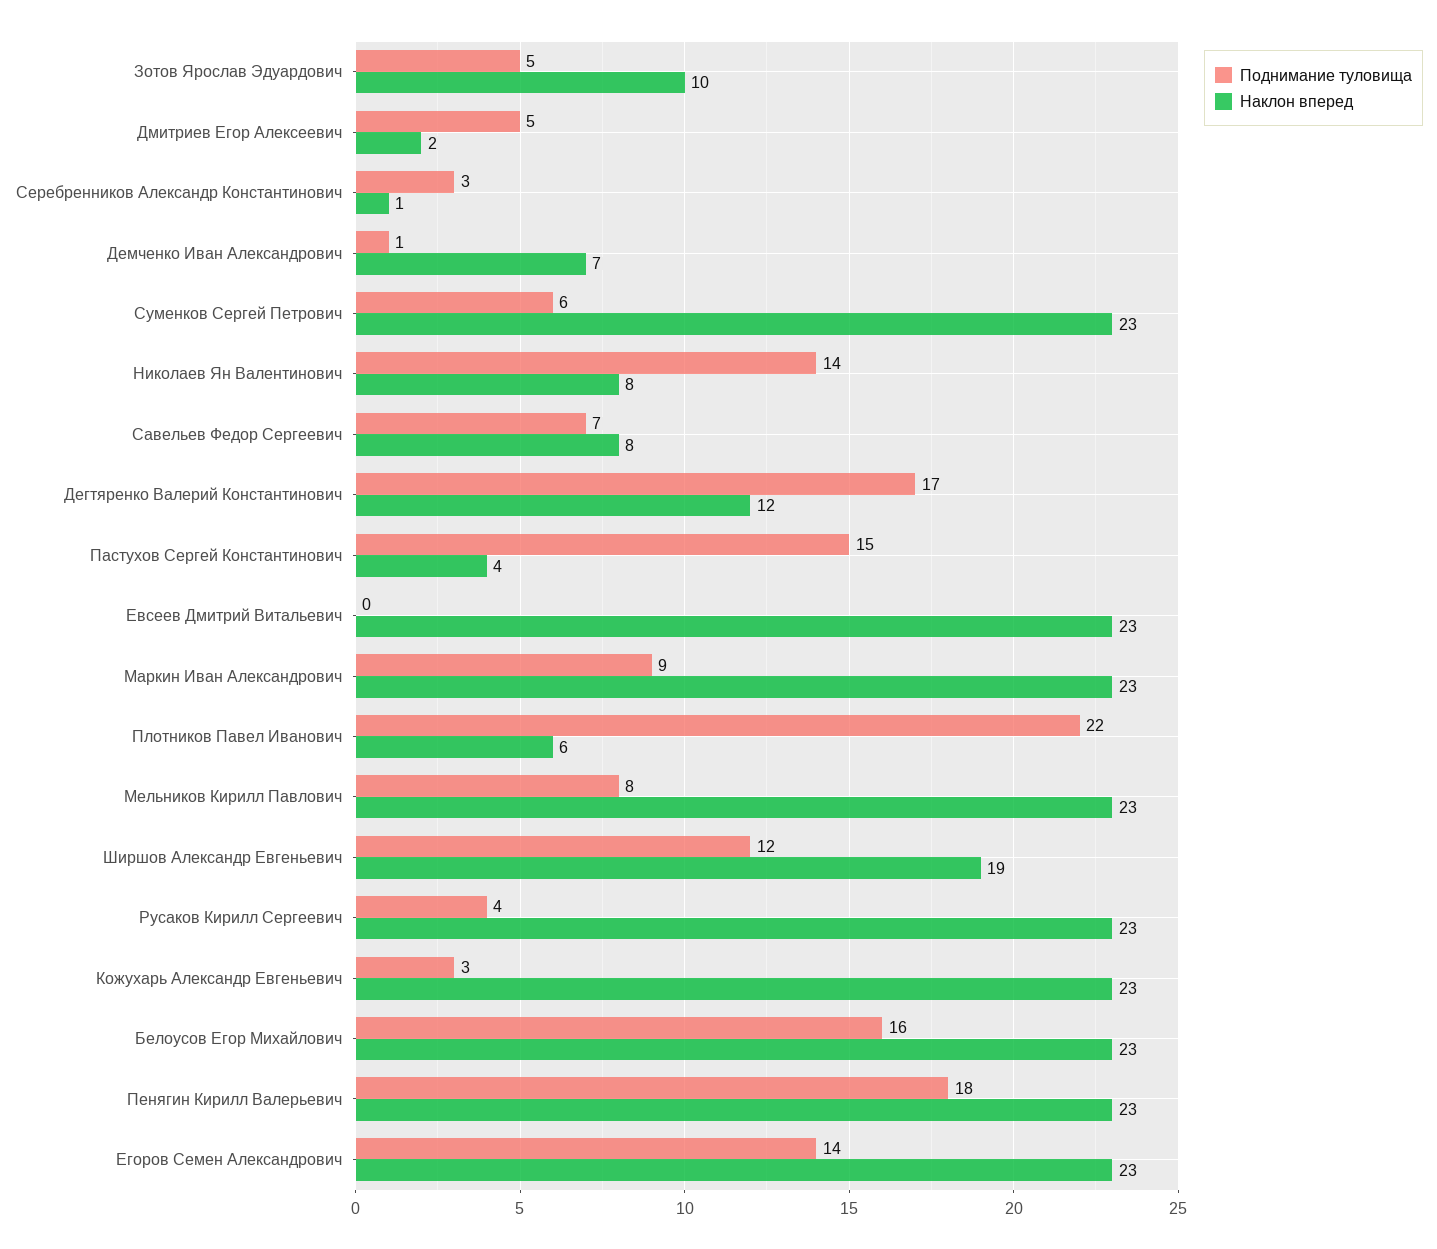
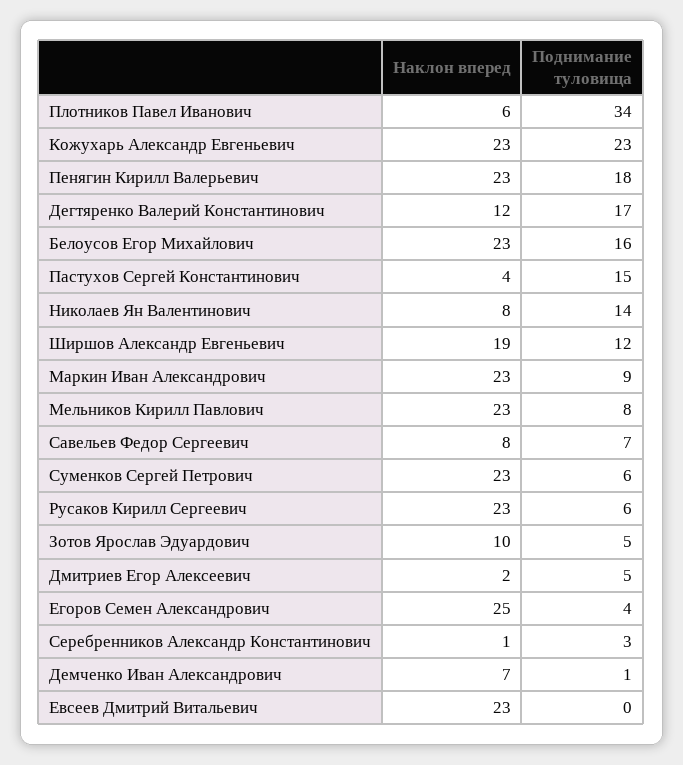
  {
    "Поднимание туловища": {
      "Зотов Ярослав Эдуардович": 5,
      "Дмитриев Егор Алексеевич": 5,
      "Серебренников Александр Константинович": 3,
      "Демченко Иван Александрович": 1,
      "Суменков Сергей Петрович": 6,
      "Николаев Ян Валентинович": 14,
      "Савельев Федор Сергеевич": 7,
      "Дегтяренко Валерий Константинович": 17,
      "Пастухов Сергей Константинович": 15,
      "Евсеев Дмитрий Витальевич": 0,
      "Маркин Иван Александрович": 9,
-     "Плотников Павел Иванович": 22,
+     "Плотников Павел Иванович": 34,
      "Мельников Кирилл Павлович": 8,
      "Ширшов Александр Евгеньевич": 12,
-     "Русаков Кирилл Сергеевич": 4,
+     "Русаков Кирилл Сергеевич": 6,
-     "Кожухарь Александр Евгеньевич": 3,
+     "Кожухарь Александр Евгеньевич": 23,
      "Белоусов Егор Михайлович": 16,
      "Пенягин Кирилл Валерьевич": 18,
-     "Егоров Семен Александрович": 14
+     "Егоров Семен Александрович": 4
    },
    "Наклон вперед": {
      "Зотов Ярослав Эдуардович": 10,
      "Дмитриев Егор Алексеевич": 2,
      "Серебренников Александр Константинович": 1,
      "Демченко Иван Александрович": 7,
      "Суменков Сергей Петрович": 23,
      "Николаев Ян Валентинович": 8,
      "Савельев Федор Сергеевич": 8,
      "Дегтяренко Валерий Константинович": 12,
      "Пастухов Сергей Константинович": 4,
      "Евсеев Дмитрий Витальевич": 23,
      "Маркин Иван Александрович": 23,
      "Плотников Павел Иванович": 6,
      "Мельников Кирилл Павлович": 23,
      "Ширшов Александр Евгеньевич": 19,
      "Русаков Кирилл Сергеевич": 23,
      "Кожухарь Александр Евгеньевич": 23,
      "Белоусов Егор Михайлович": 23,
      "Пенягин Кирилл Валерьевич": 23,
-     "Егоров Семен Александрович": 23
+     "Егоров Семен Александрович": 25
    }
  }

